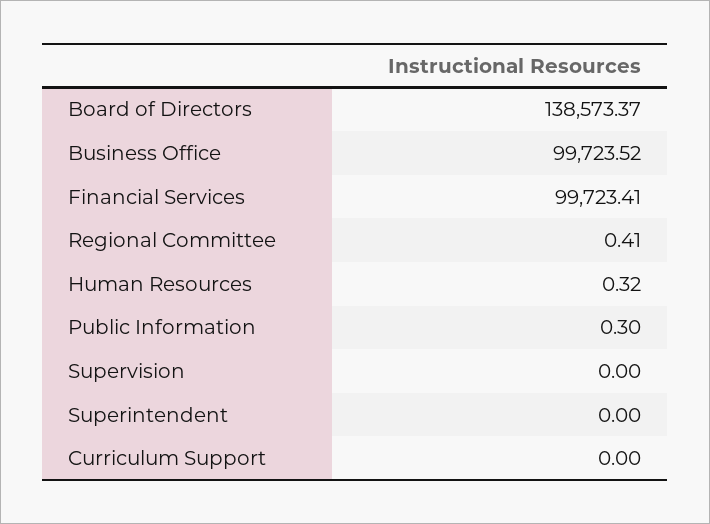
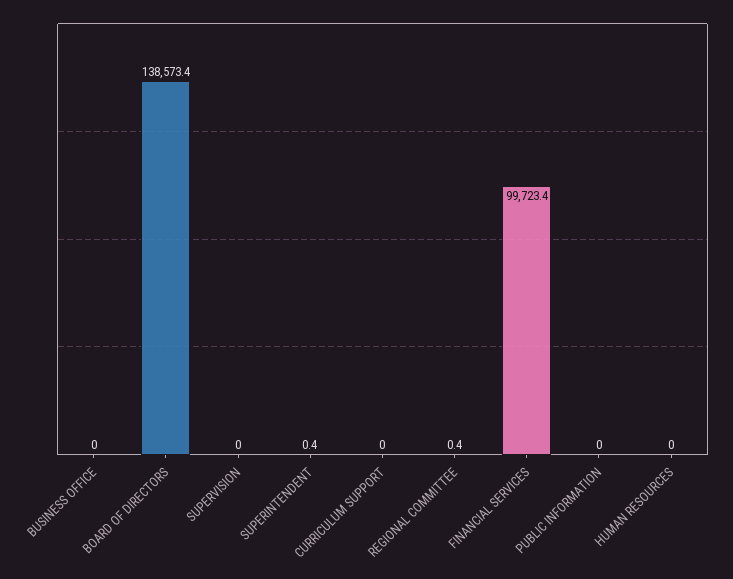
  {
    "Board of Directors": 138573.37,
-   "Business Office": 99723.52,
+   "Business Office": 0,
    "Financial Services": 99723.41,
    "Regional Committee": 0.41,
-   "Human Resources": 0.32,
+   "Human Resources": 0,
-   "Public Information": 0.3,
+   "Public Information": 0,
    "Supervision": 0,
-   "Superintendent": 0,
+   "Superintendent": 0.4,
    "Curriculum Support": 0
  }

